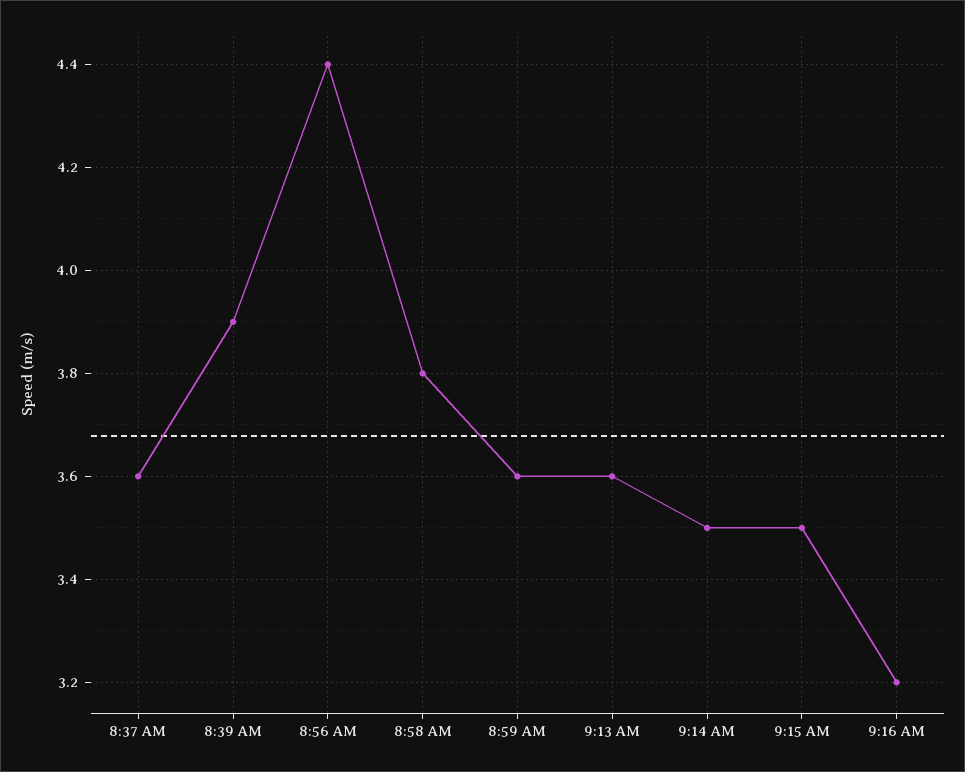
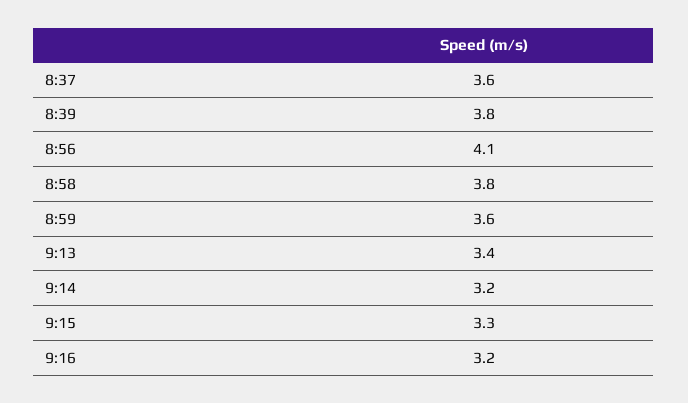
  {
    "8:37 AM": 3.6,
-   "8:39 AM": 3.9,
+   "8:39 AM": 3.8,
-   "8:56 AM": 4.4,
+   "8:56 AM": 4.1,
    "8:58 AM": 3.8,
    "8:59 AM": 3.6,
-   "9:13 AM": 3.6,
+   "9:13 AM": 3.4,
-   "9:14 AM": 3.5,
+   "9:14 AM": 3.2,
-   "9:15 AM": 3.5,
+   "9:15 AM": 3.3,
    "9:16 AM": 3.2
  }

